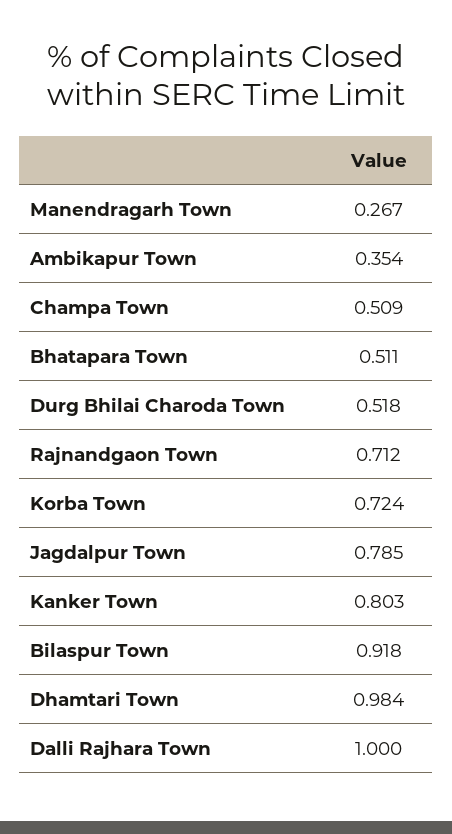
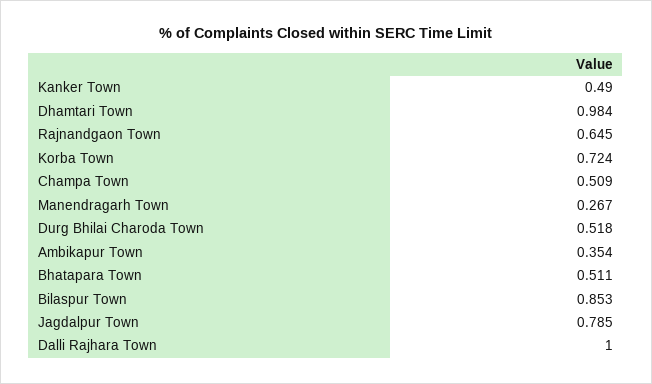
  {
    "Manendragarh Town": 0.267,
    "Ambikapur Town": 0.354,
    "Champa Town": 0.509,
    "Bhatapara Town": 0.511,
    "Durg Bhilai Charoda Town": 0.518,
-   "Rajnandgaon Town": 0.712,
+   "Rajnandgaon Town": 0.645,
    "Korba Town": 0.724,
    "Jagdalpur Town": 0.785,
-   "Kanker Town": 0.803,
+   "Kanker Town": 0.49,
-   "Bilaspur Town": 0.918,
+   "Bilaspur Town": 0.853,
    "Dhamtari Town": 0.984,
    "Dalli Rajhara Town": 1
  }

